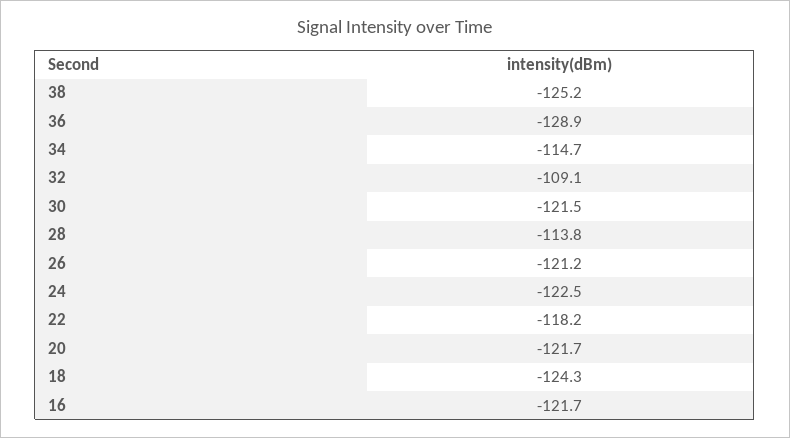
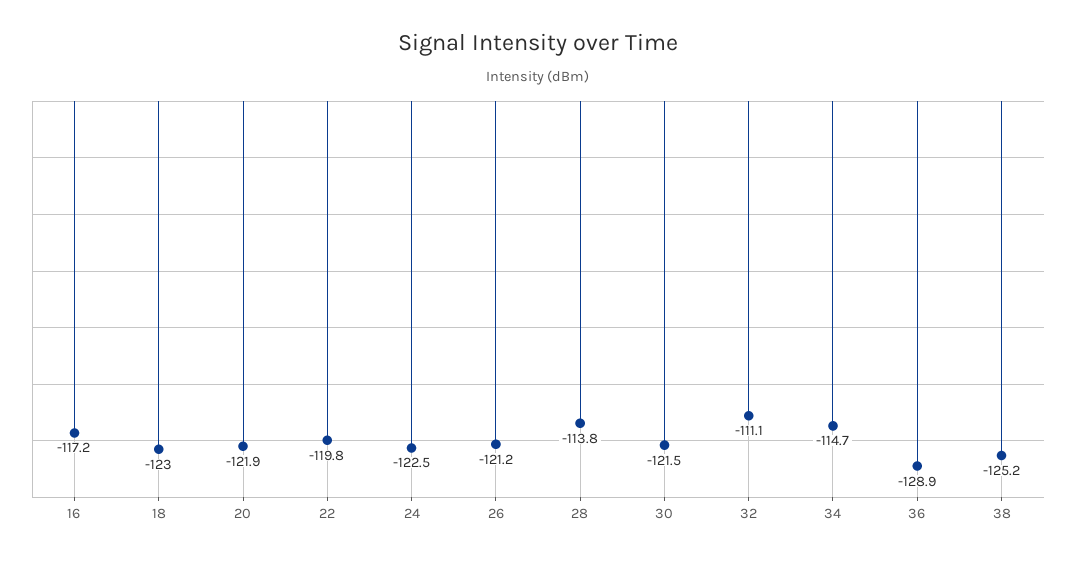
  {
    "38": -125.2,
    "36": -128.9,
    "34": -114.7,
-   "32": -109.1,
+   "32": -111.1,
    "30": -121.5,
    "28": -113.8,
    "26": -121.2,
    "24": -122.5,
-   "22": -118.2,
+   "22": -119.8,
-   "20": -121.7,
+   "20": -121.9,
-   "18": -124.3,
+   "18": -123,
-   "16": -121.7
+   "16": -117.2
  }

